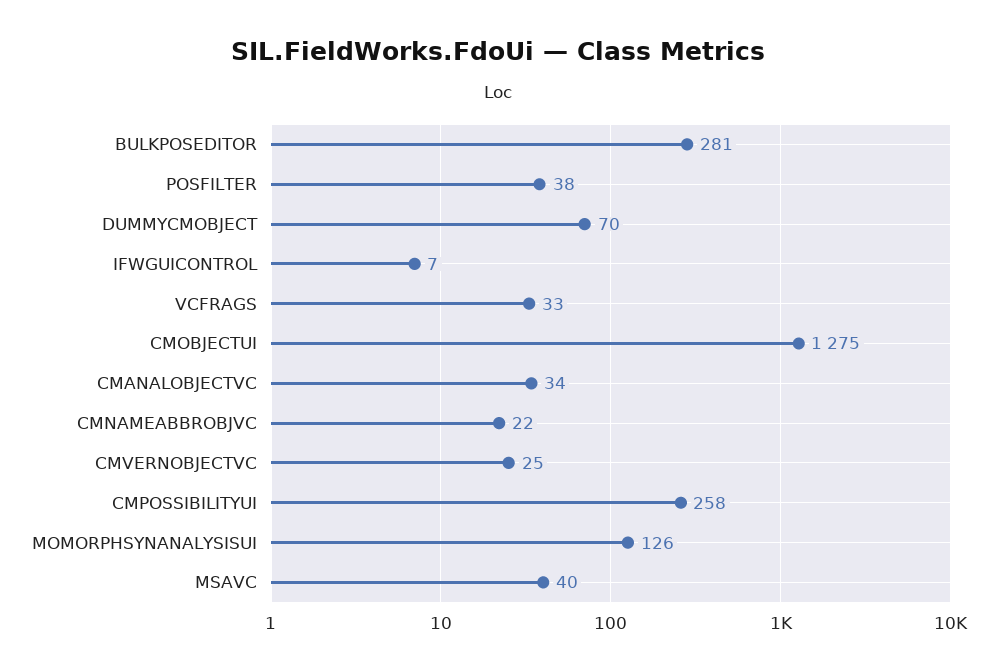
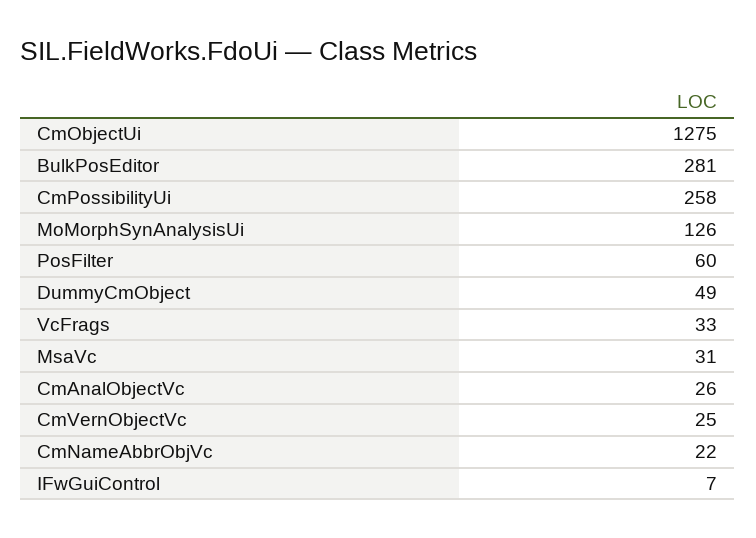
  {
    "BULKPOSEDITOR": 281,
-   "POSFILTER": 38,
+   "POSFILTER": 60,
-   "DUMMYCMOBJECT": 70,
+   "DUMMYCMOBJECT": 49,
    "IFWGUICONTROL": 7,
    "VCFRAGS": 33,
    "CMOBJECTUI": 1275,
-   "CMANALOBJECTVC": 34,
+   "CMANALOBJECTVC": 26,
    "CMNAMEABBROBJVC": 22,
    "CMVERNOBJECTVC": 25,
    "CMPOSSIBILITYUI": 258,
    "MOMORPHSYNANALYSISUI": 126,
-   "MSAVC": 40
+   "MSAVC": 31
  }

